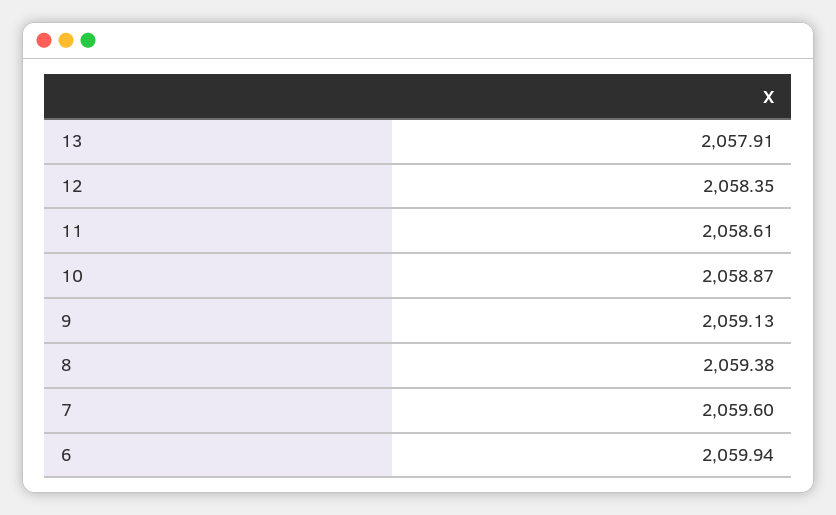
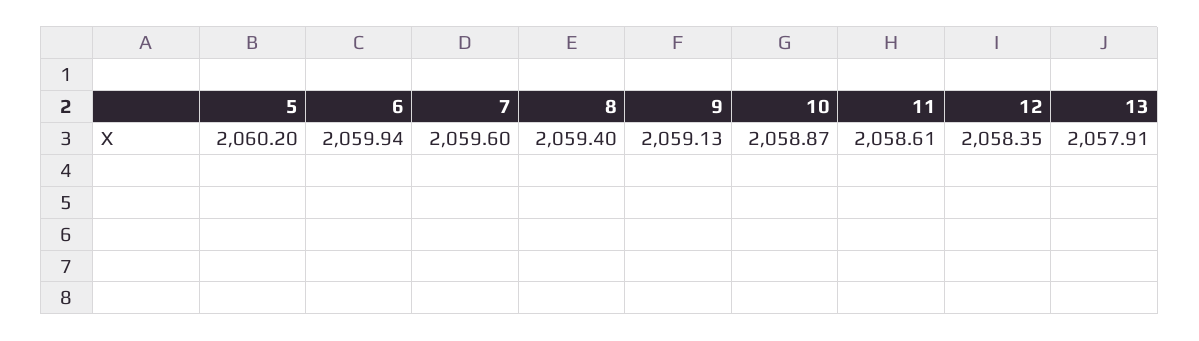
  {
    "13": 2057.91,
    "12": 2058.35,
    "11": 2058.61,
    "10": 2058.87,
    "9": 2059.13,
-   "8": 2059.38,
+   "8": 2059.4,
    "7": 2059.6,
-   "6": 2059.94
+   "6": 2059.94,
+   "5": 2060.2
  }

